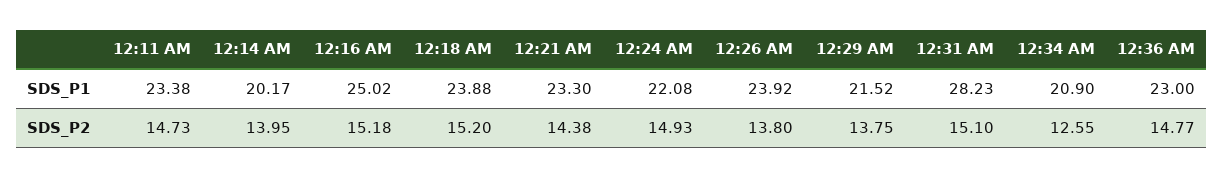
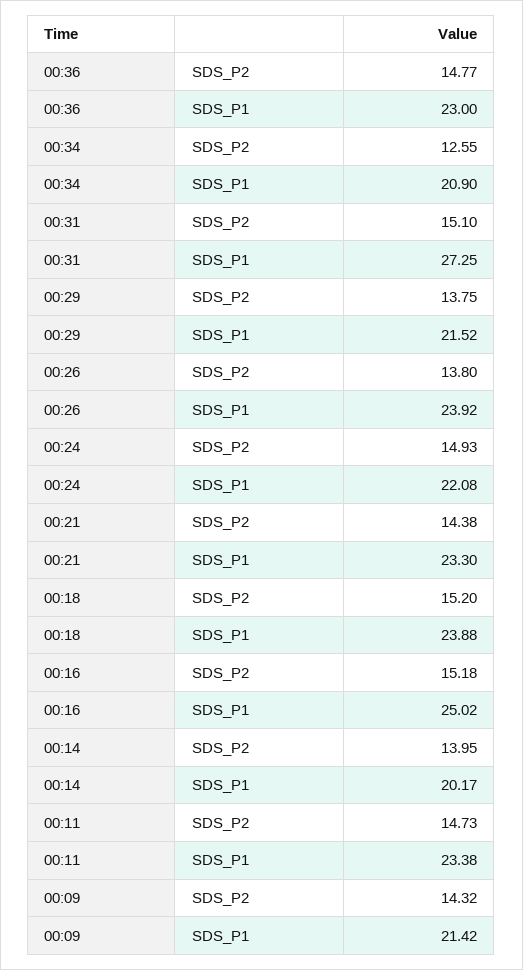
  {
    "12:11 AM": {
      "SDS_P1": 23.38,
      "SDS_P2": 14.73
    },
    "12:14 AM": {
      "SDS_P1": 20.17,
      "SDS_P2": 13.95
    },
    "12:16 AM": {
      "SDS_P1": 25.02,
      "SDS_P2": 15.18
    },
    "12:18 AM": {
      "SDS_P1": 23.88,
      "SDS_P2": 15.2
    },
    "12:21 AM": {
      "SDS_P1": 23.3,
      "SDS_P2": 14.38
    },
    "12:24 AM": {
      "SDS_P1": 22.08,
      "SDS_P2": 14.93
    },
    "12:26 AM": {
      "SDS_P1": 23.92,
      "SDS_P2": 13.8
    },
    "12:29 AM": {
      "SDS_P1": 21.52,
      "SDS_P2": 13.75
    },
    "12:31 AM": {
-     "SDS_P1": 28.23,
+     "SDS_P1": 27.25,
      "SDS_P2": 15.1
    },
    "12:34 AM": {
      "SDS_P1": 20.9,
      "SDS_P2": 12.55
    },
    "12:36 AM": {
      "SDS_P1": 23,
      "SDS_P2": 14.77
-   }
+   },
+   "00:09": {
+     "SDS_P2": 14.32,
+     "SDS_P1": 21.42
+   }
  }

